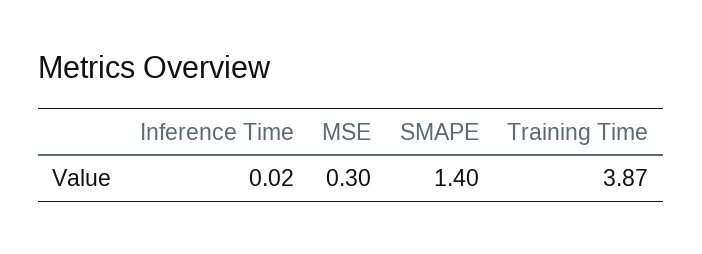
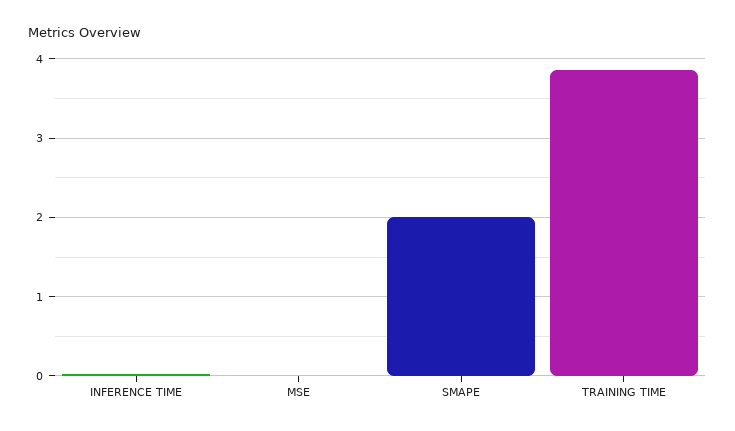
  {
    "Inference Time": 0.02,
-   "MSE": 0.3,
+   "MSE": 0,
-   "SMAPE": 1.4,
+   "SMAPE": 2,
    "Training Time": 3.87
  }

